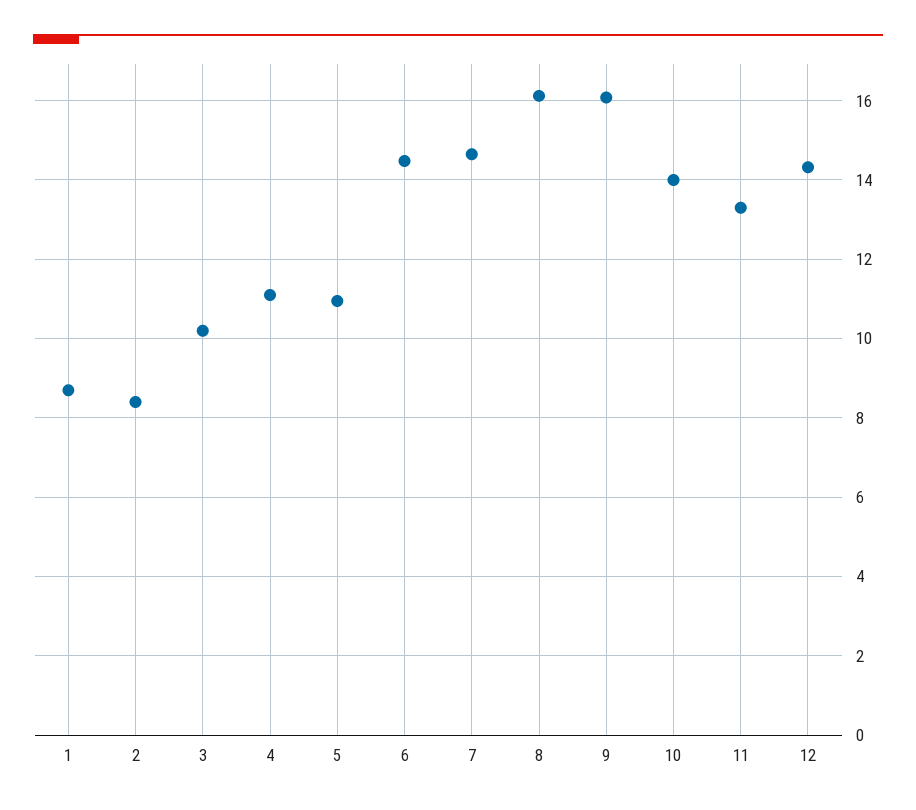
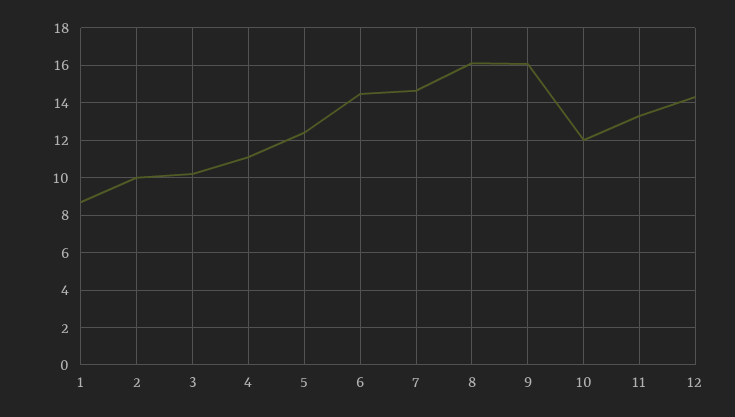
  {
    "1": 8.8,
-   "2": 8.4,
+   "2": 10,
    "3": 10.2,
    "4": 11.2,
-   "5": 11,
+   "5": 12.5,
    "6": 14.4,
    "7": 14.6,
    "8": 16.2,
    "9": 16,
-   "10": 14,
+   "10": 12,
    "11": 13.4,
    "12": 14.4
  }

